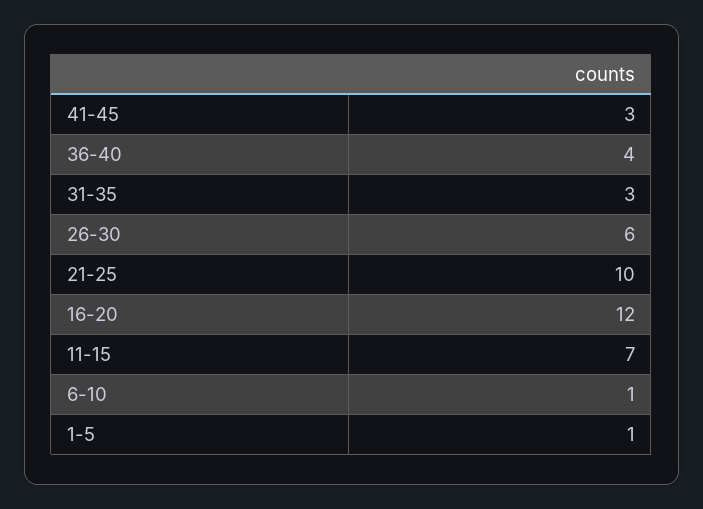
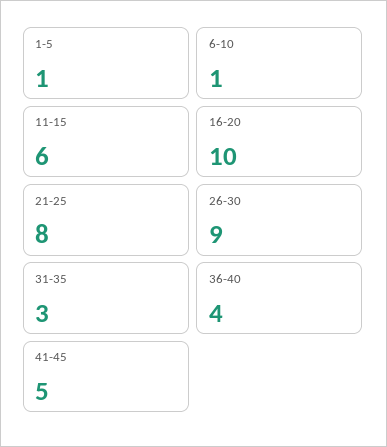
  {
-   "41-45": 3,
+   "41-45": 5,
    "36-40": 4,
    "31-35": 3,
-   "26-30": 6,
+   "26-30": 9,
-   "21-25": 10,
+   "21-25": 8,
-   "16-20": 12,
+   "16-20": 10,
-   "11-15": 7,
+   "11-15": 6,
    "6-10": 1,
    "1-5": 1
  }

